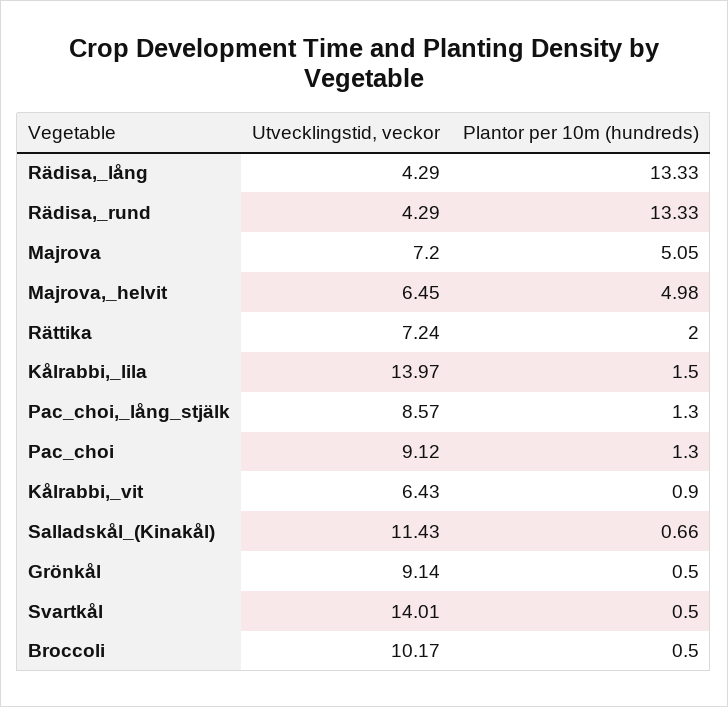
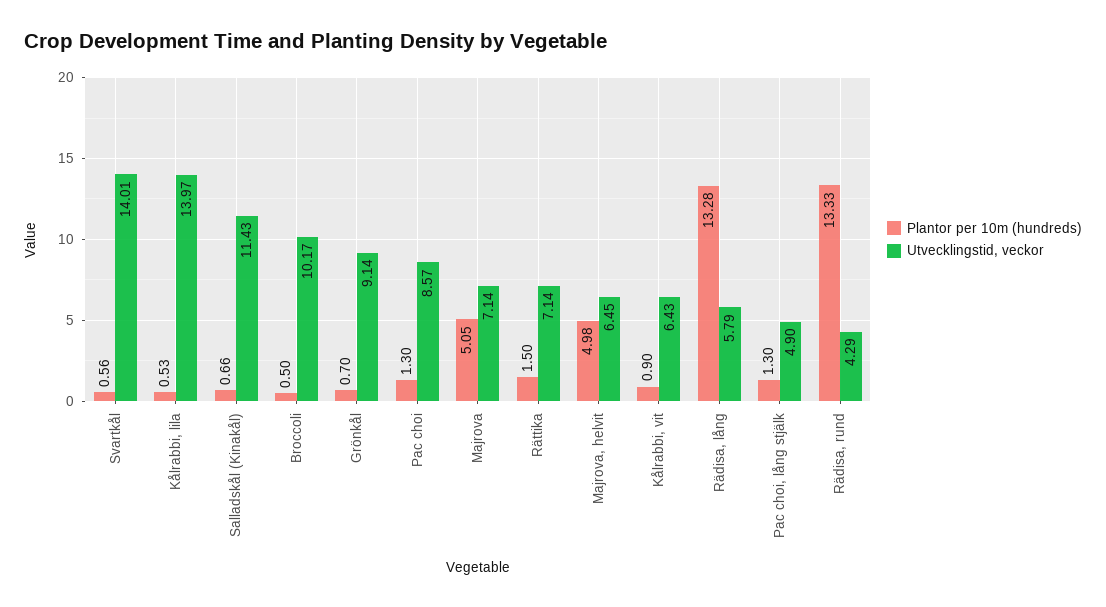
  {
    "Utvecklingstid, veckor": {
-     "Rädisa,_lång": 4.29,
+     "Rädisa,_lång": 5.79,
      "Rädisa,_rund": 4.29,
-     "Majrova": 7.2,
+     "Majrova": 7.14,
      "Majrova,_helvit": 6.45,
-     "Rättika": 7.24,
+     "Rättika": 7.14,
      "Kålrabbi,_lila": 13.97,
-     "Pac_choi,_lång_stjälk": 8.57,
+     "Pac_choi,_lång_stjälk": 4.9,
-     "Pac_choi": 9.12,
+     "Pac_choi": 8.57,
      "Kålrabbi,_vit": 6.43,
      "Salladskål_(Kinakål)": 11.43,
      "Grönkål": 9.14,
      "Svartkål": 14.01,
      "Broccoli": 10.17
    },
    "Plantor per 10m (hundreds)": {
-     "Rädisa,_lång": 13.33,
+     "Rädisa,_lång": 13.28,
      "Rädisa,_rund": 13.33,
      "Majrova": 5.05,
      "Majrova,_helvit": 4.98,
-     "Rättika": 2,
+     "Rättika": 1.5,
-     "Kålrabbi,_lila": 1.5,
+     "Kålrabbi,_lila": 0.53,
      "Pac_choi,_lång_stjälk": 1.3,
      "Pac_choi": 1.3,
      "Kålrabbi,_vit": 0.9,
      "Salladskål_(Kinakål)": 0.66,
-     "Grönkål": 0.5,
+     "Grönkål": 0.7,
-     "Svartkål": 0.5,
+     "Svartkål": 0.56,
      "Broccoli": 0.5
    }
  }

